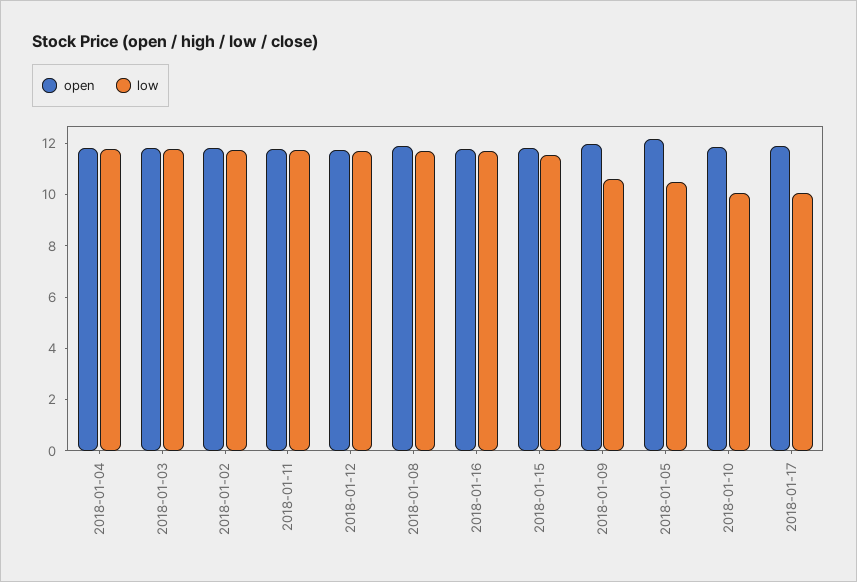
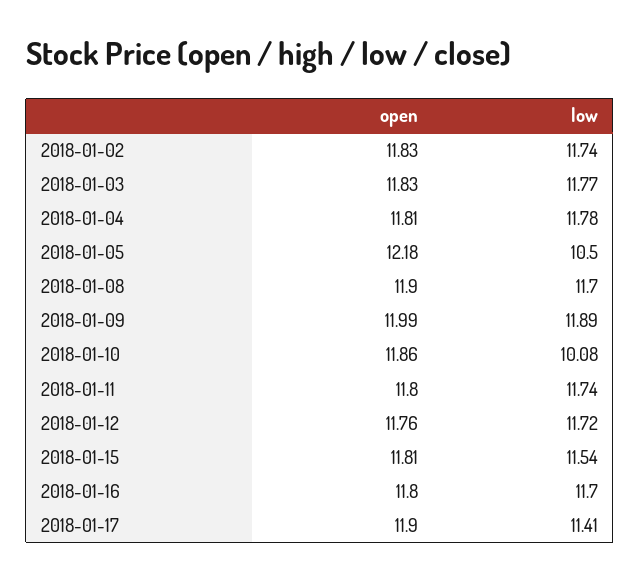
  {
    "open": {
      "2018-01-04": 11.81,
      "2018-01-03": 11.83,
      "2018-01-02": 11.83,
      "2018-01-11": 11.8,
      "2018-01-12": 11.76,
      "2018-01-08": 11.9,
      "2018-01-16": 11.8,
      "2018-01-15": 11.81,
      "2018-01-09": 11.99,
      "2018-01-05": 12.18,
      "2018-01-10": 11.86,
      "2018-01-17": 11.9
    },
    "low": {
      "2018-01-04": 11.78,
      "2018-01-03": 11.77,
      "2018-01-02": 11.74,
      "2018-01-11": 11.74,
      "2018-01-12": 11.72,
      "2018-01-08": 11.7,
      "2018-01-16": 11.7,
      "2018-01-15": 11.54,
-     "2018-01-09": 10.5,
+     "2018-01-09": 11.89,
      "2018-01-05": 10.5,
      "2018-01-10": 10.08,
-     "2018-01-17": 10
+     "2018-01-17": 11.41
    }
  }

